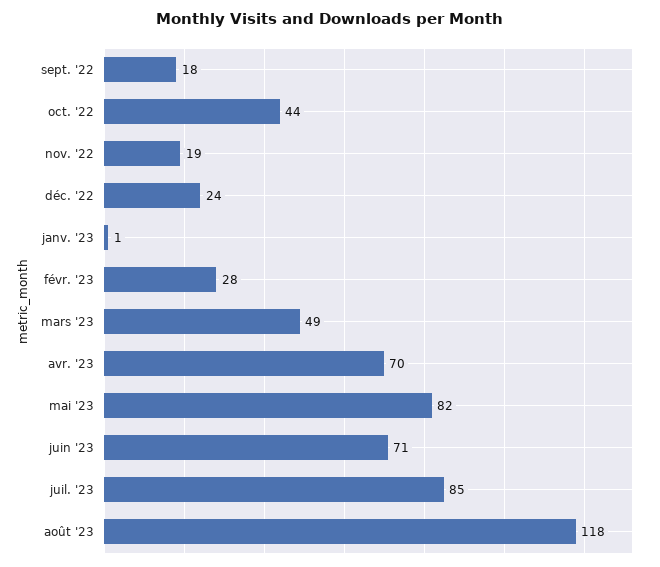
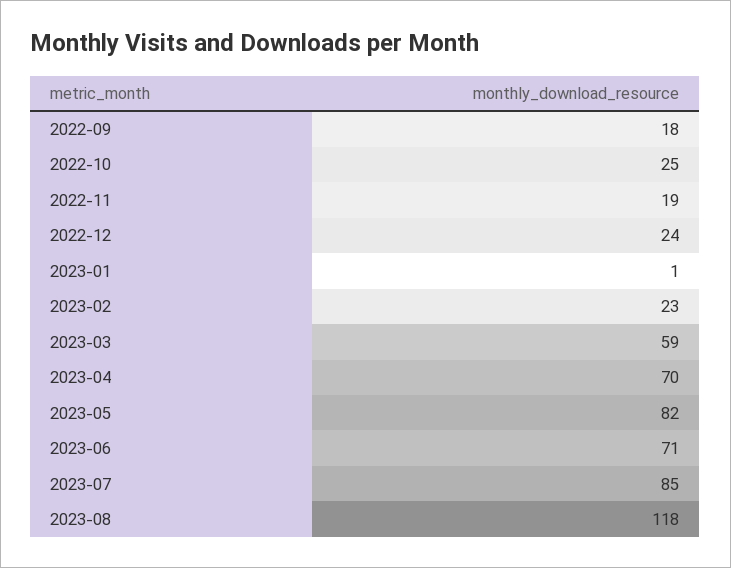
  {
    "sept. '22": 18,
-   "oct. '22": 44,
+   "oct. '22": 25,
    "nov. '22": 19,
    "déc. '22": 24,
    "janv. '23": 1,
-   "févr. '23": 28,
+   "févr. '23": 23,
-   "mars '23": 49,
+   "mars '23": 59,
    "avr. '23": 70,
    "mai '23": 82,
    "juin '23": 71,
    "juil. '23": 85,
    "août '23": 118
  }

